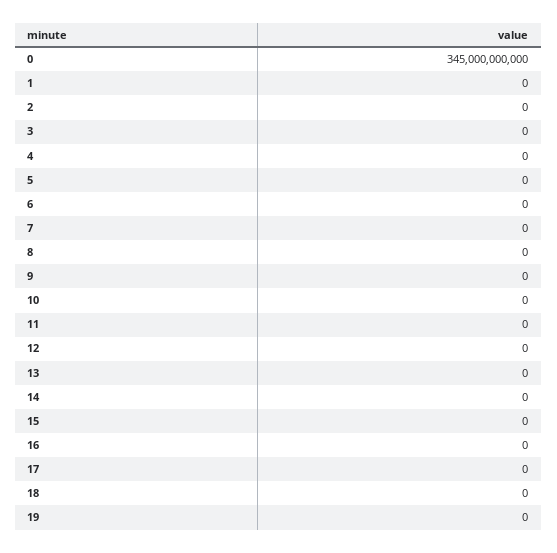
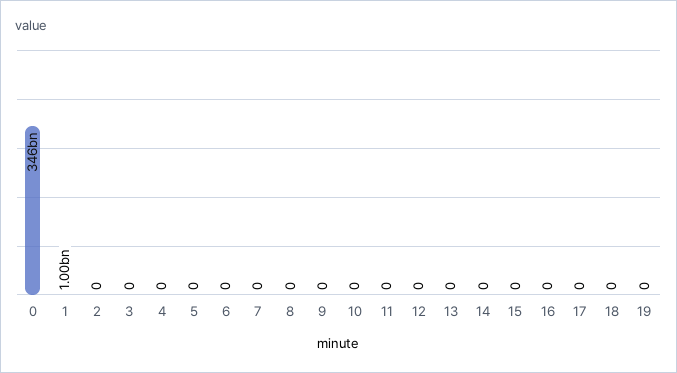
  {
-   "0": 345000000000,
+   "0": 346000000000,
-   "1": 0,
+   "1": 1000000000,
    "2": 0,
    "3": 0,
    "4": 0,
    "5": 0,
    "6": 0,
    "7": 0,
    "8": 0,
    "9": 0,
    "10": 0,
    "11": 0,
    "12": 0,
    "13": 0,
    "14": 0,
    "15": 0,
    "16": 0,
    "17": 0,
    "18": 0,
    "19": 0
  }

